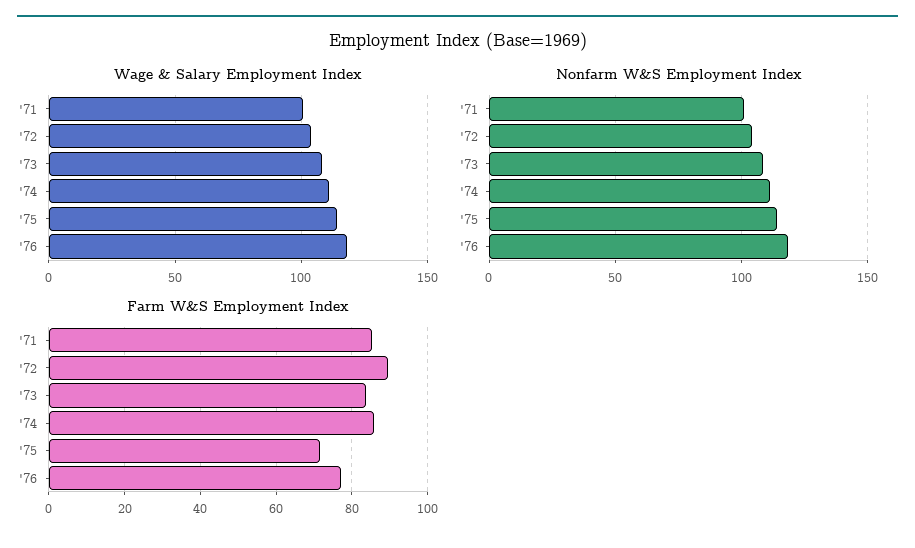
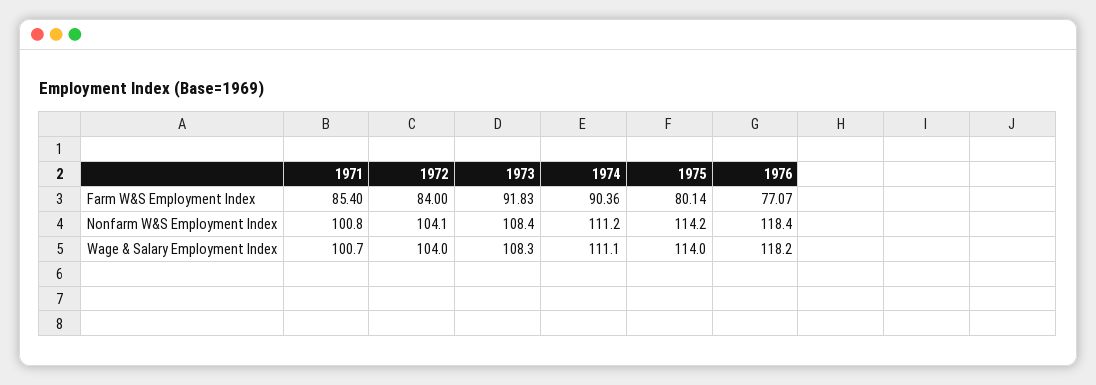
  {
    "Wage & Salary Employment Index": {
      "'71": 100.7,
      "'72": 104,
      "'73": 108.3,
      "'74": 111.1,
      "'75": 114,
      "'76": 118.2
    },
    "Nonfarm W&S Employment Index": {
      "'71": 100.8,
      "'72": 104.1,
      "'73": 108.4,
      "'74": 111.2,
      "'75": 114.2,
      "'76": 118.4
    },
    "Farm W&S Employment Index": {
      "'71": 85.4,
-     "'72": 90,
+     "'72": 84,
-     "'73": 84,
+     "'73": 91.83,
-     "'74": 86,
+     "'74": 90.36,
-     "'75": 72,
+     "'75": 80.14,
      "'76": 77.07
    }
  }

